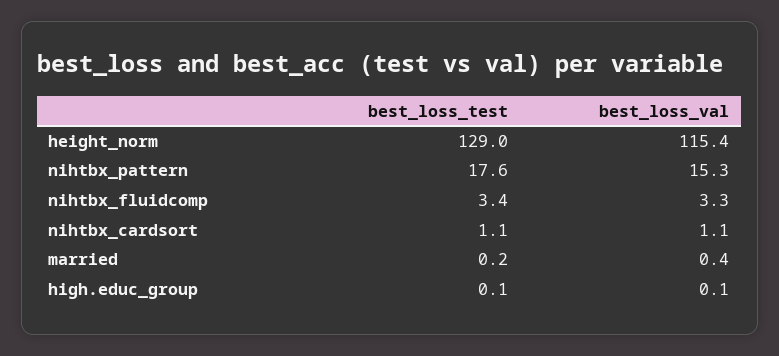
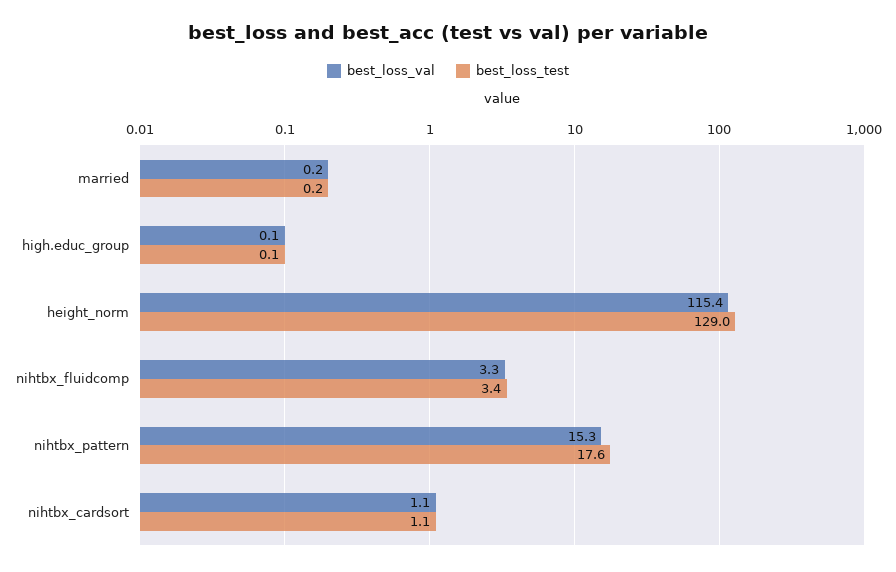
  {
    "best_loss_test": {
      "height_norm": 129,
      "nihtbx_pattern": 17.6,
      "nihtbx_fluidcomp": 3.4,
      "nihtbx_cardsort": 1.1,
      "married": 0.2,
      "high.educ_group": 0.1
    },
    "best_loss_val": {
      "height_norm": 115.4,
      "nihtbx_pattern": 15.3,
      "nihtbx_fluidcomp": 3.3,
      "nihtbx_cardsort": 1.1,
-     "married": 0.4,
+     "married": 0.2,
      "high.educ_group": 0.1
    }
  }

